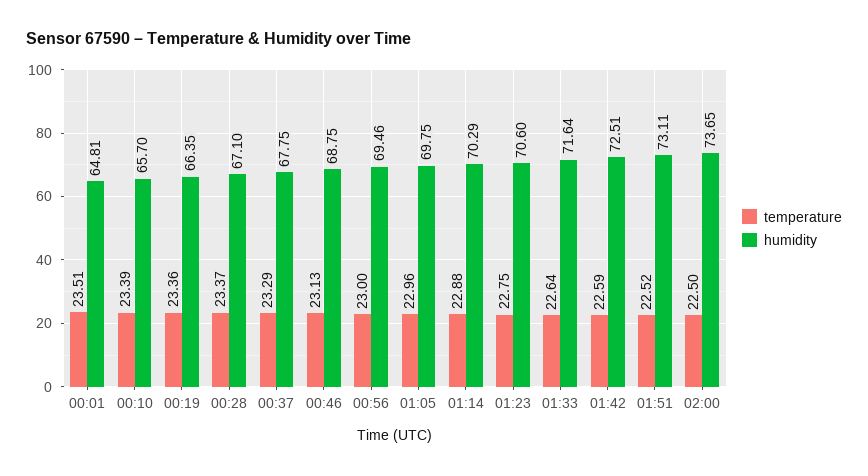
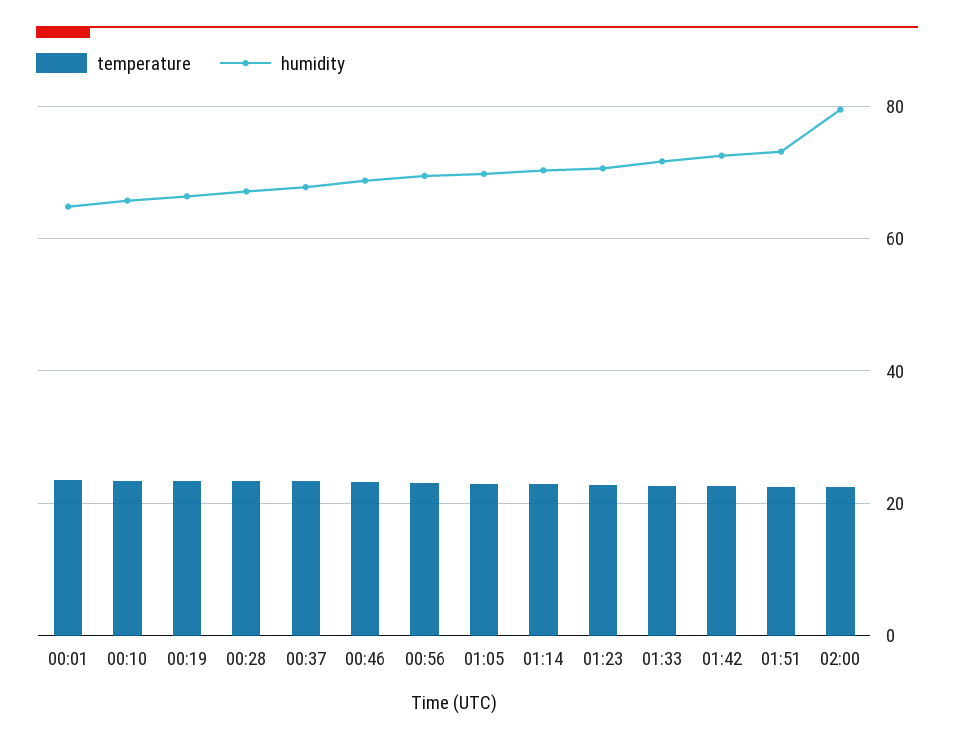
  {
    "temperature": {
      "00:01": 23.51,
      "00:10": 23.39,
      "00:19": 23.36,
      "00:28": 23.37,
      "00:37": 23.29,
      "00:46": 23.13,
      "00:56": 23,
      "01:05": 22.96,
      "01:14": 22.88,
      "01:23": 22.75,
      "01:33": 22.64,
      "01:42": 22.59,
      "01:51": 22.52,
      "02:00": 22.5
    },
    "humidity": {
      "00:01": 64.81,
      "00:10": 65.7,
      "00:19": 66.35,
      "00:28": 67.1,
      "00:37": 67.75,
      "00:46": 68.75,
      "00:56": 69.46,
      "01:05": 69.75,
      "01:14": 70.29,
      "01:23": 70.6,
      "01:33": 71.64,
      "01:42": 72.51,
      "01:51": 73.11,
-     "02:00": 73.65
+     "02:00": 80
    }
  }

